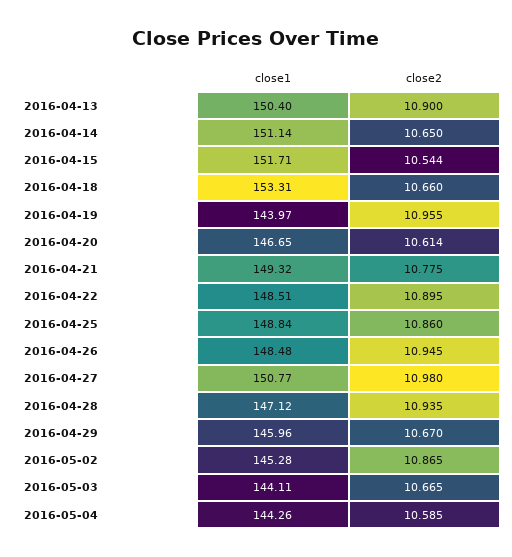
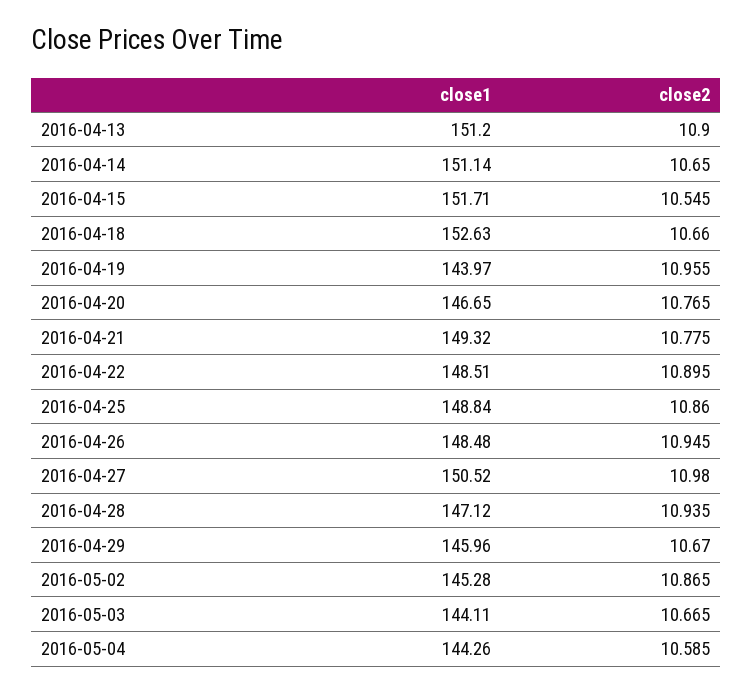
  {
    "close1": {
-     "2016-04-13": 150.4,
+     "2016-04-13": 151.2,
      "2016-04-14": 151.14,
      "2016-04-15": 151.71,
-     "2016-04-18": 153.31,
+     "2016-04-18": 152.63,
      "2016-04-19": 143.97,
      "2016-04-20": 146.65,
      "2016-04-21": 149.32,
      "2016-04-22": 148.51,
      "2016-04-25": 148.84,
      "2016-04-26": 148.48,
-     "2016-04-27": 150.77,
+     "2016-04-27": 150.52,
      "2016-04-28": 147.12,
      "2016-04-29": 145.96,
      "2016-05-02": 145.28,
      "2016-05-03": 144.11,
      "2016-05-04": 144.26
    },
    "close2": {
      "2016-04-13": 10.9,
      "2016-04-14": 10.65,
-     "2016-04-15": 10.544,
+     "2016-04-15": 10.545,
      "2016-04-18": 10.66,
      "2016-04-19": 10.955,
-     "2016-04-20": 10.614,
+     "2016-04-20": 10.765,
      "2016-04-21": 10.775,
      "2016-04-22": 10.895,
      "2016-04-25": 10.86,
      "2016-04-26": 10.945,
      "2016-04-27": 10.98,
      "2016-04-28": 10.935,
      "2016-04-29": 10.67,
      "2016-05-02": 10.865,
      "2016-05-03": 10.665,
      "2016-05-04": 10.585
    }
  }

